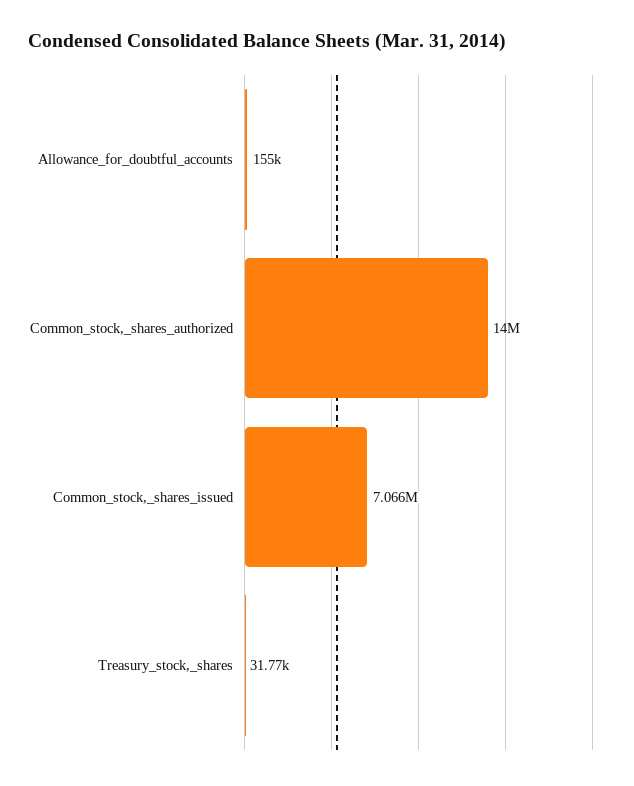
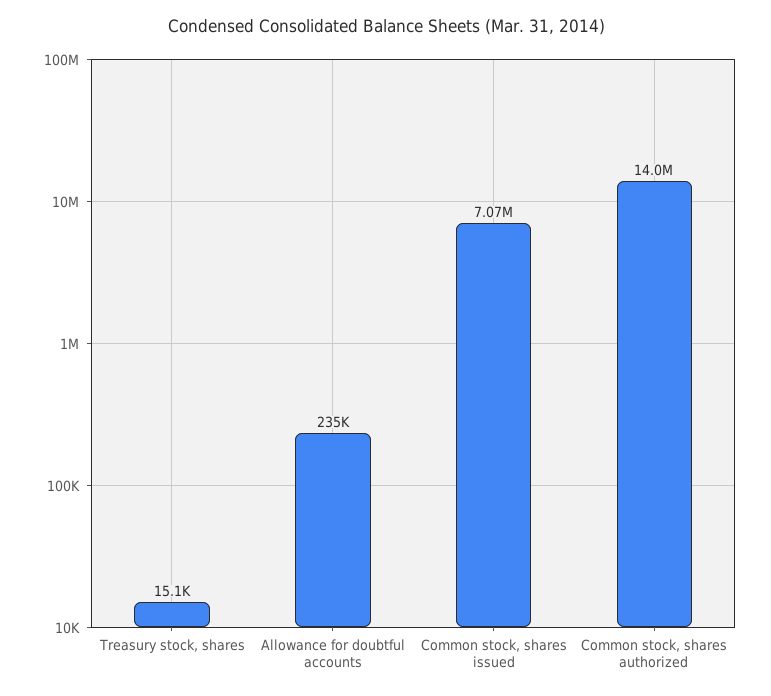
  {
-   "Allowance_for_doubtful_accounts": 155000,
+   "Allowance_for_doubtful_accounts": 235000,
    "Common_stock,_shares_authorized": 14000000,
    "Common_stock,_shares_issued": 7066000,
-   "Treasury_stock,_shares": 31770
+   "Treasury_stock,_shares": 15100
  }

